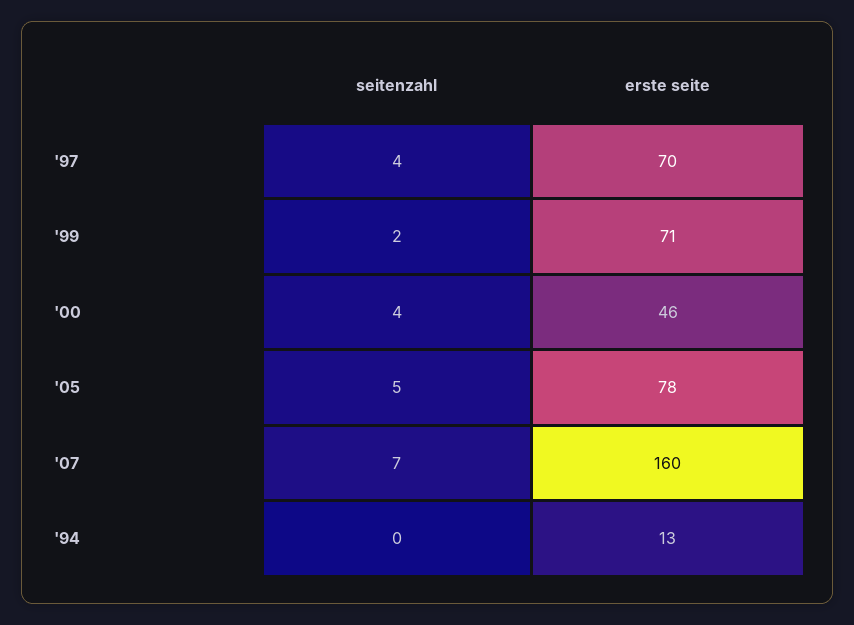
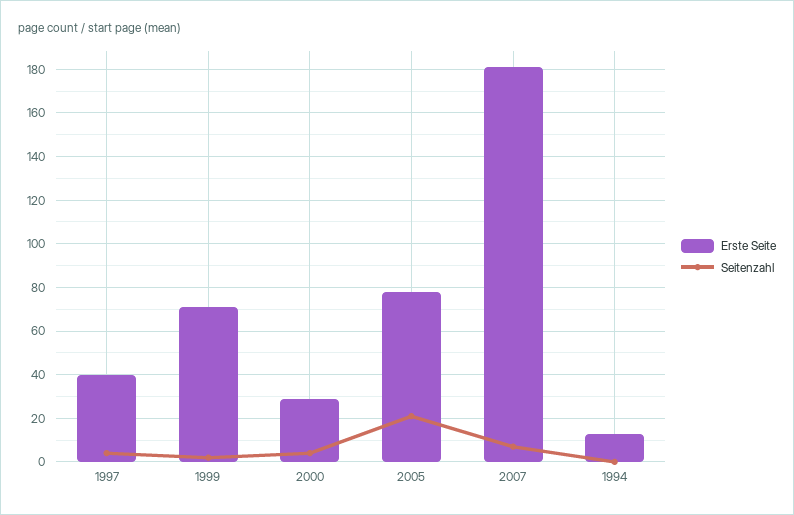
  {
    "seitenzahl": {
      "'97": 4,
      "'99": 2,
      "'00": 4,
-     "'05": 5,
+     "'05": 20,
      "'07": 7,
      "'94": 0
    },
    "erste seite": {
-     "'97": 70,
+     "'97": 40,
      "'99": 71,
-     "'00": 46,
+     "'00": 30,
      "'05": 78,
-     "'07": 160,
+     "'07": 180,
      "'94": 13
    }
  }

